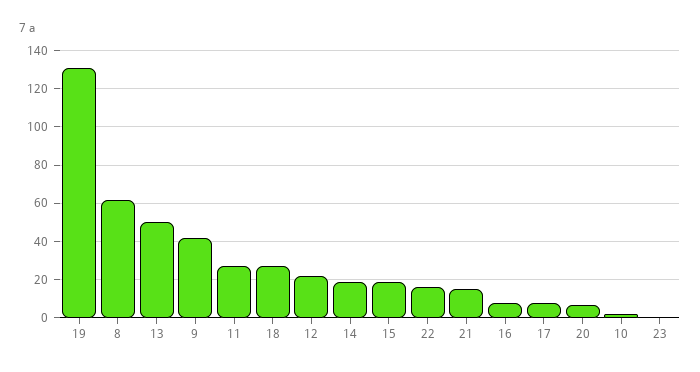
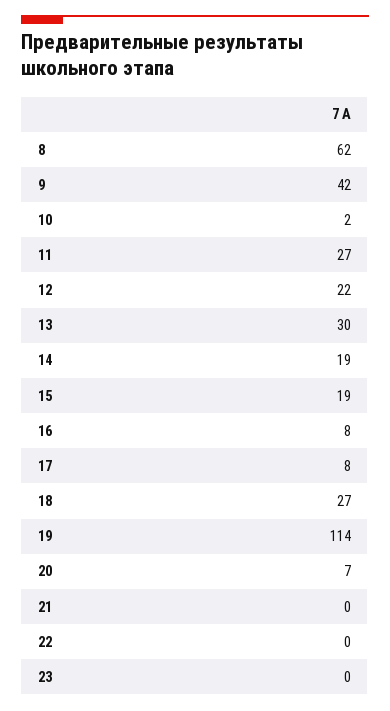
  {
-   "19": 130,
+   "19": 114,
    "8": 62,
-   "13": 50,
+   "13": 30,
    "9": 42,
    "11": 27,
    "18": 27,
    "12": 22,
    "14": 19,
    "15": 19,
-   "22": 15,
+   "22": 0,
-   "21": 15,
+   "21": 0,
    "16": 8,
    "17": 8,
    "20": 7,
    "10": 2,
    "23": 0
  }

